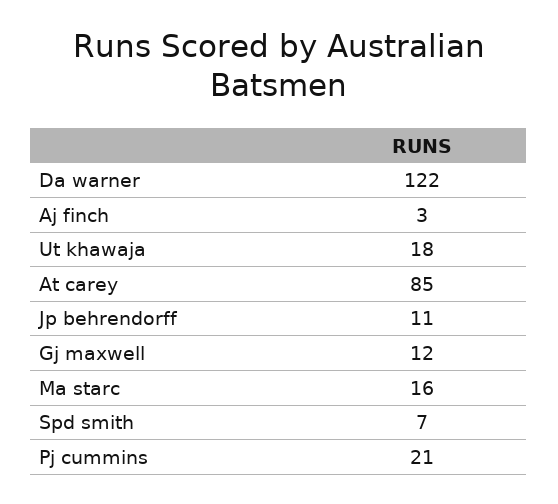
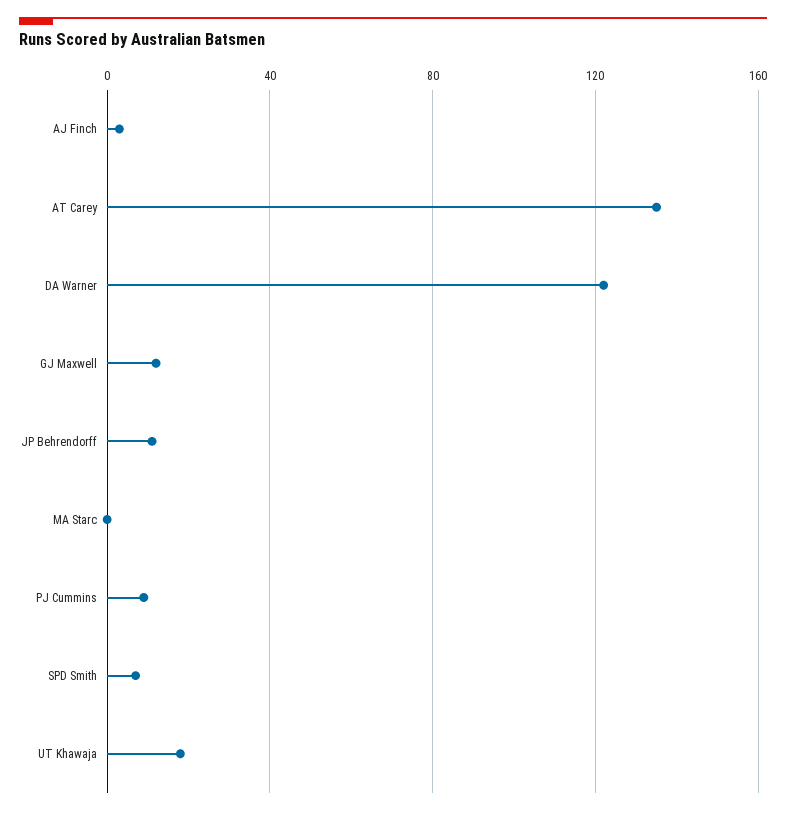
  {
    "Da warner": 122,
    "Aj finch": 3,
    "Ut khawaja": 18,
-   "At carey": 85,
+   "At carey": 135,
    "Jp behrendorff": 11,
    "Gj maxwell": 12,
-   "Ma starc": 16,
+   "Ma starc": 0,
    "Spd smith": 7,
-   "Pj cummins": 21
+   "Pj cummins": 10
  }

